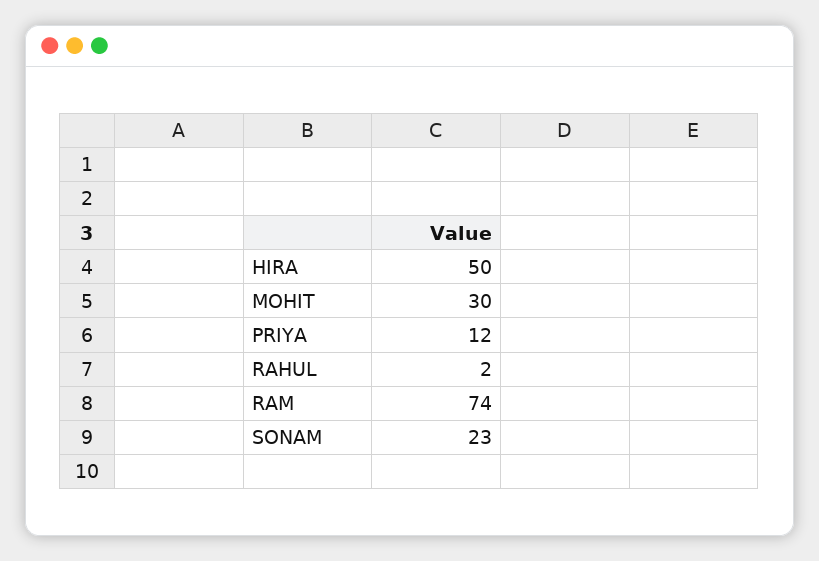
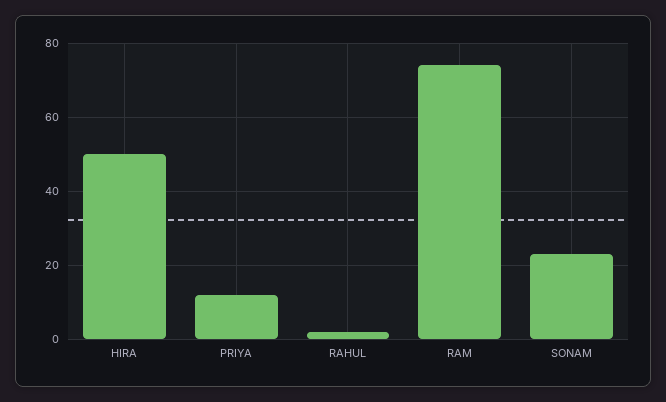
  {
    "HIRA": 50,
-   "MOHIT": 30,
    "PRIYA": 12,
    "RAHUL": 2,
    "RAM": 74,
    "SONAM": 23
  }

